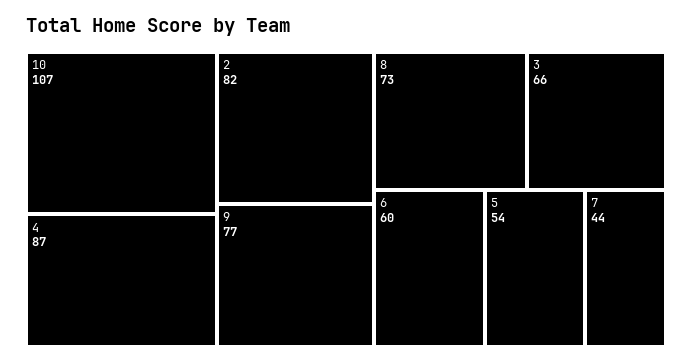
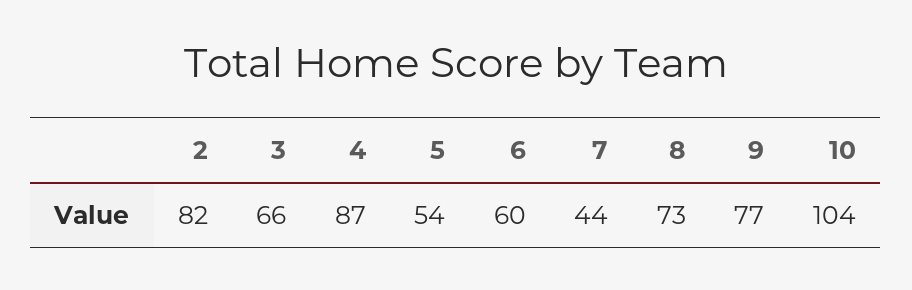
  {
-   "10": 107,
+   "10": 104,
    "4": 87,
    "2": 82,
    "9": 77,
    "8": 73,
    "3": 66,
    "6": 60,
    "5": 54,
    "7": 44
  }

